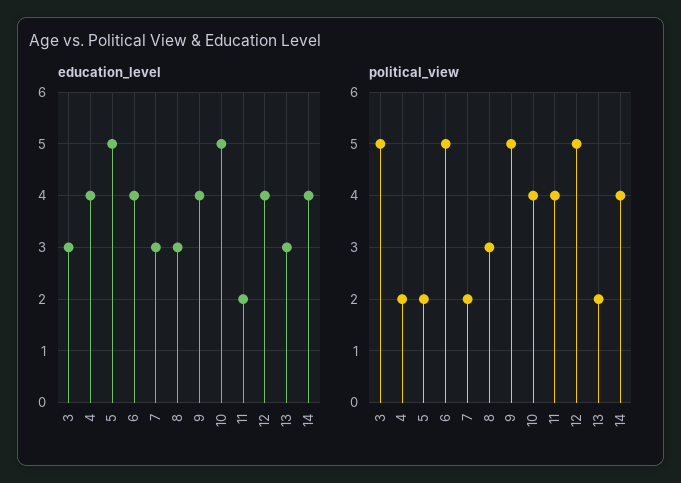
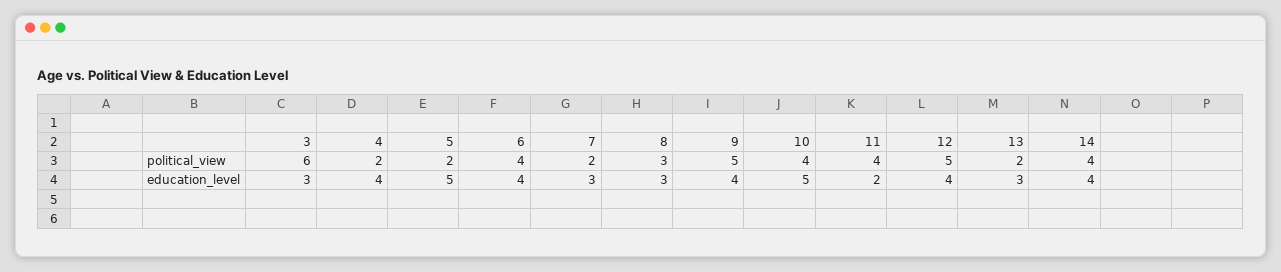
  {
    "education_level": {
      "3": 3,
      "4": 4,
      "5": 5,
      "6": 4,
      "7": 3,
      "8": 3,
      "9": 4,
      "10": 5,
      "11": 2,
      "12": 4,
      "13": 3,
      "14": 4
    },
    "political_view": {
-     "3": 5,
+     "3": 6,
      "4": 2,
      "5": 2,
-     "6": 5,
+     "6": 4,
      "7": 2,
      "8": 3,
      "9": 5,
      "10": 4,
      "11": 4,
      "12": 5,
      "13": 2,
      "14": 4
    }
  }

